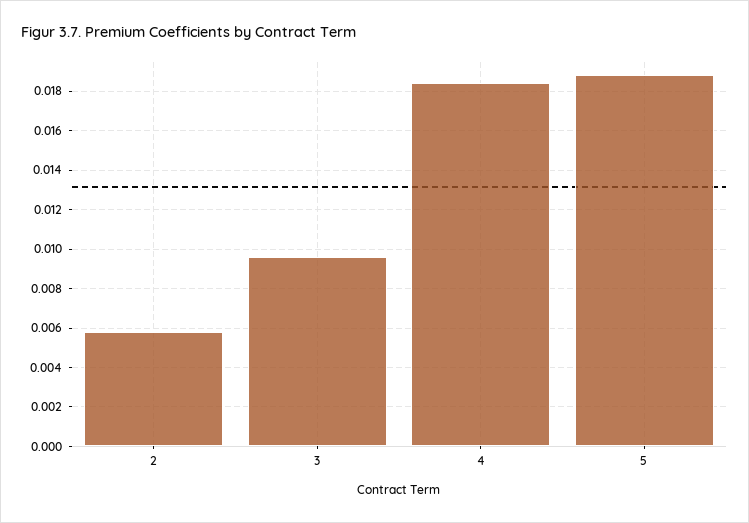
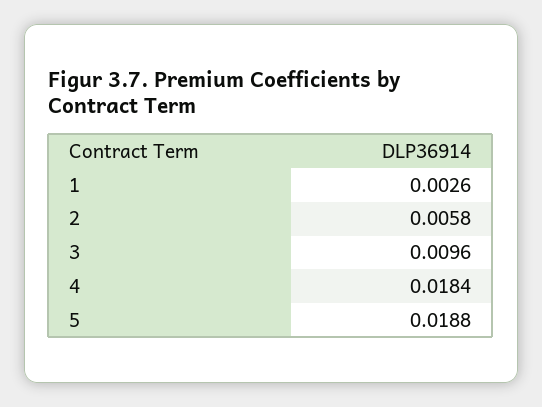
  {
    "2": 0.0058,
    "3": 0.0096,
    "4": 0.0184,
-   "5": 0.0188
+   "5": 0.0188,
+   "1": 0.0026
  }

